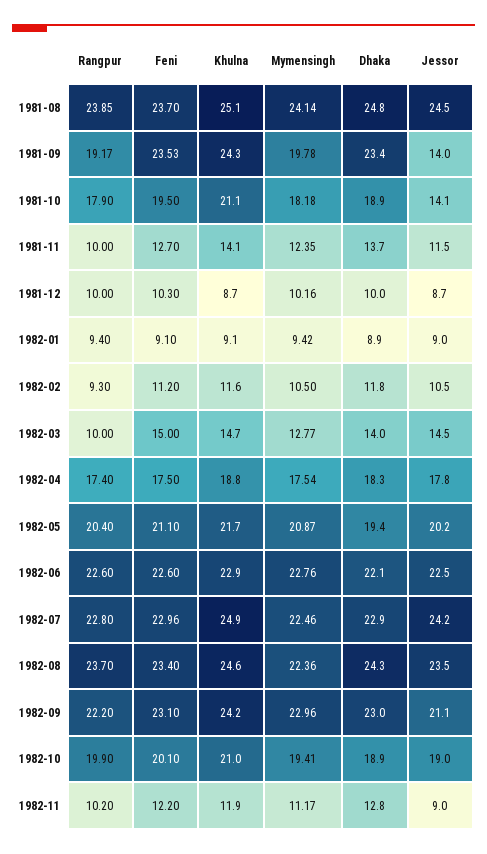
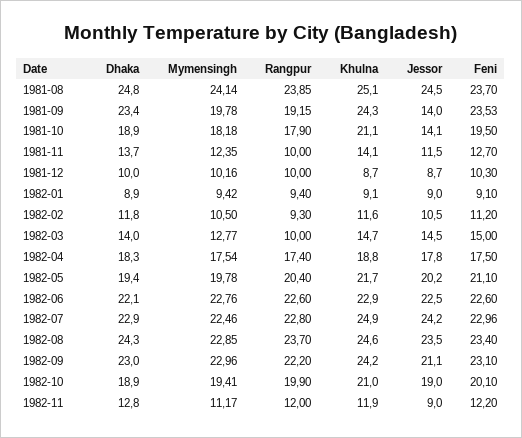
  {
    "Rangpur": {
      "1981-08": 23.85,
-     "1981-09": 19.17,
+     "1981-09": 19.15,
      "1981-10": 17.9,
      "1981-11": 10,
      "1981-12": 10,
      "1982-01": 9.4,
      "1982-02": 9.3,
      "1982-03": 10,
      "1982-04": 17.4,
      "1982-05": 20.4,
      "1982-06": 22.6,
      "1982-07": 22.8,
      "1982-08": 23.7,
      "1982-09": 22.2,
      "1982-10": 19.9,
-     "1982-11": 10.2
+     "1982-11": 12
    },
    "Feni": {
      "1981-08": 23.7,
      "1981-09": 23.53,
      "1981-10": 19.5,
      "1981-11": 12.7,
      "1981-12": 10.3,
      "1982-01": 9.1,
      "1982-02": 11.2,
      "1982-03": 15,
      "1982-04": 17.5,
      "1982-05": 21.1,
      "1982-06": 22.6,
      "1982-07": 22.96,
      "1982-08": 23.4,
      "1982-09": 23.1,
      "1982-10": 20.1,
      "1982-11": 12.2
    },
    "Khulna": {
      "1981-08": 25.1,
      "1981-09": 24.3,
      "1981-10": 21.1,
      "1981-11": 14.1,
      "1981-12": 8.7,
      "1982-01": 9.1,
      "1982-02": 11.6,
      "1982-03": 14.7,
      "1982-04": 18.8,
      "1982-05": 21.7,
      "1982-06": 22.9,
      "1982-07": 24.9,
      "1982-08": 24.6,
      "1982-09": 24.2,
      "1982-10": 21,
      "1982-11": 11.9
    },
    "Mymensingh": {
      "1981-08": 24.14,
      "1981-09": 19.78,
      "1981-10": 18.18,
      "1981-11": 12.35,
      "1981-12": 10.16,
      "1982-01": 9.42,
      "1982-02": 10.5,
      "1982-03": 12.77,
      "1982-04": 17.54,
-     "1982-05": 20.87,
+     "1982-05": 19.78,
      "1982-06": 22.76,
      "1982-07": 22.46,
-     "1982-08": 22.36,
+     "1982-08": 22.85,
      "1982-09": 22.96,
      "1982-10": 19.41,
      "1982-11": 11.17
    },
    "Dhaka": {
      "1981-08": 24.8,
      "1981-09": 23.4,
      "1981-10": 18.9,
      "1981-11": 13.7,
      "1981-12": 10,
      "1982-01": 8.9,
      "1982-02": 11.8,
      "1982-03": 14,
      "1982-04": 18.3,
      "1982-05": 19.4,
      "1982-06": 22.1,
      "1982-07": 22.9,
      "1982-08": 24.3,
      "1982-09": 23,
      "1982-10": 18.9,
      "1982-11": 12.8
    },
    "Jessor": {
      "1981-08": 24.5,
      "1981-09": 14,
      "1981-10": 14.1,
      "1981-11": 11.5,
      "1981-12": 8.7,
      "1982-01": 9,
      "1982-02": 10.5,
      "1982-03": 14.5,
      "1982-04": 17.8,
      "1982-05": 20.2,
      "1982-06": 22.5,
      "1982-07": 24.2,
      "1982-08": 23.5,
      "1982-09": 21.1,
      "1982-10": 19,
      "1982-11": 9
    }
  }

